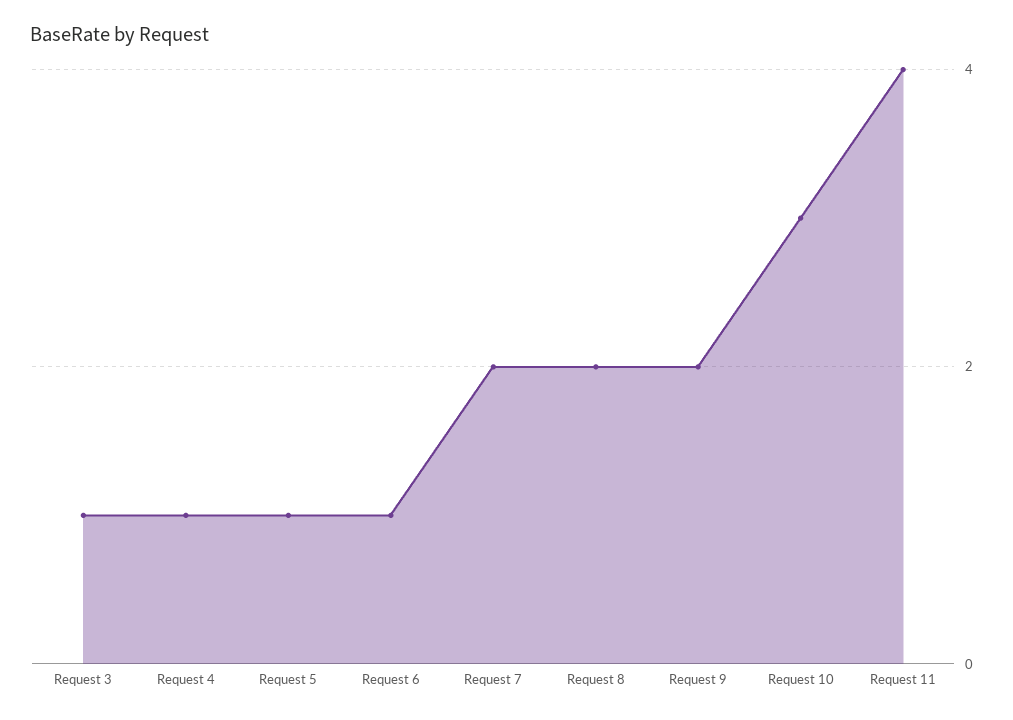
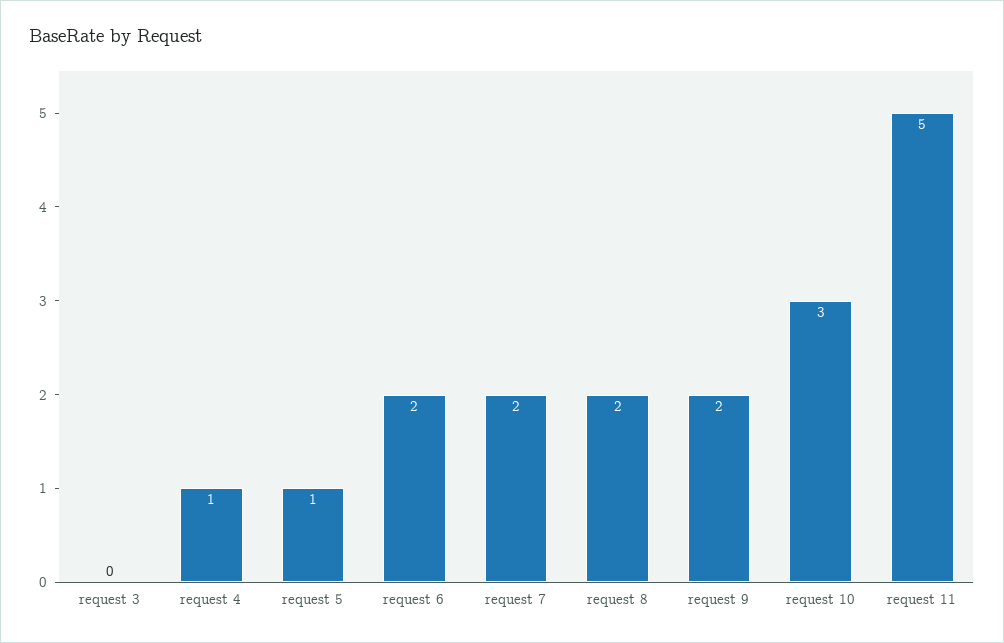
  {
-   "Request 3": 1,
+   "Request 3": 0,
    "Request 4": 1,
    "Request 5": 1,
-   "Request 6": 1,
+   "Request 6": 2,
    "Request 7": 2,
    "Request 8": 2,
    "Request 9": 2,
    "Request 10": 3,
-   "Request 11": 4
+   "Request 11": 5
  }

